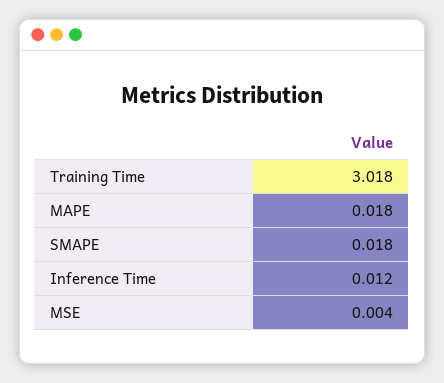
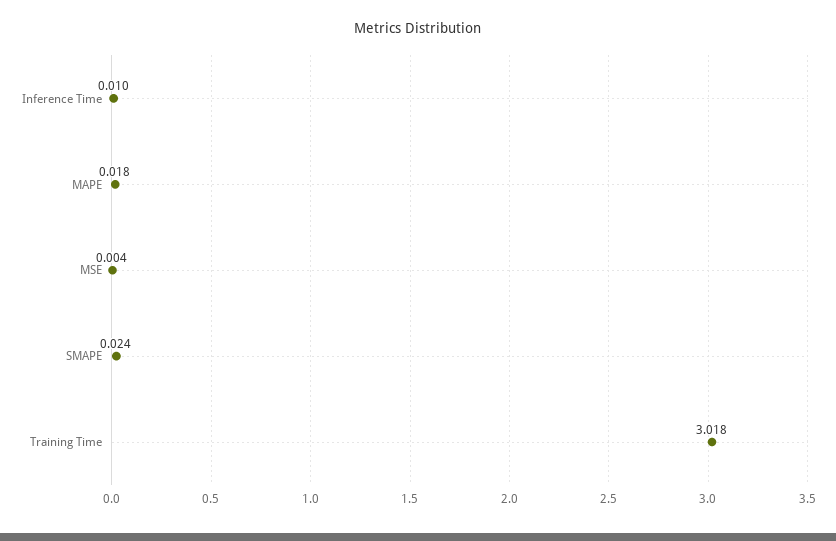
  {
    "Training Time": 3.018,
    "MAPE": 0.018,
-   "SMAPE": 0.018,
+   "SMAPE": 0.024,
-   "Inference Time": 0.012,
+   "Inference Time": 0.01,
    "MSE": 0.004
  }

